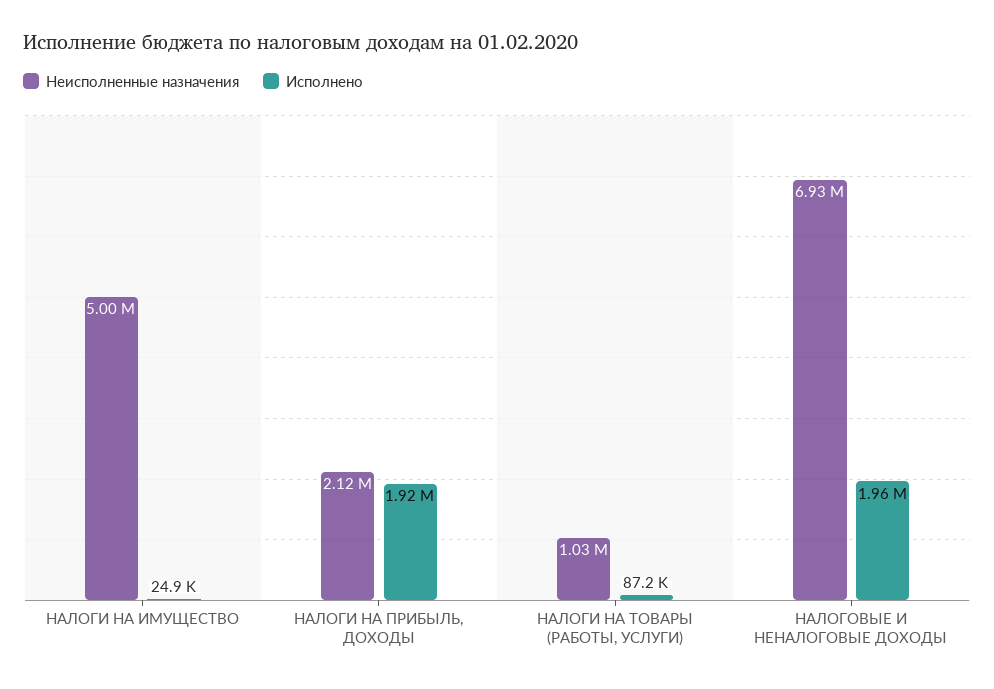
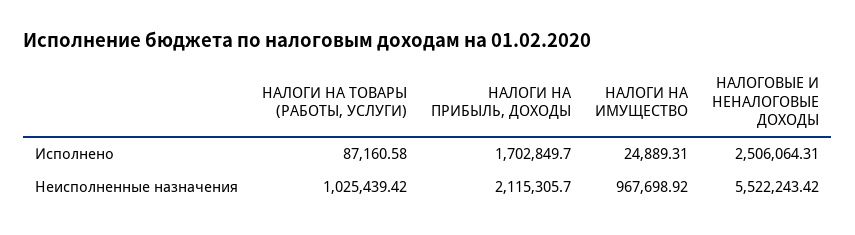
  {
    "Неисполненные назначения": {
-     "НАЛОГИ НА ИМУЩЕСТВО": 5000000,
+     "НАЛОГИ НА ИМУЩЕСТВО": 967698.92,
      "НАЛОГИ НА ПРИБЫЛЬ, ДОХОДЫ": 2115305.7,
      "НАЛОГИ НА ТОВАРЫ (РАБОТЫ, УСЛУГИ)": 1025439.42,
-     "НАЛОГОВЫЕ И НЕНАЛОГОВЫЕ ДОХОДЫ": 6930000
+     "НАЛОГОВЫЕ И НЕНАЛОГОВЫЕ ДОХОДЫ": 5522243.42
    },
    "Исполнено": {
      "НАЛОГИ НА ИМУЩЕСТВО": 24889.31,
-     "НАЛОГИ НА ПРИБЫЛЬ, ДОХОДЫ": 1920000,
+     "НАЛОГИ НА ПРИБЫЛЬ, ДОХОДЫ": 1702849.7,
      "НАЛОГИ НА ТОВАРЫ (РАБОТЫ, УСЛУГИ)": 87160.58,
-     "НАЛОГОВЫЕ И НЕНАЛОГОВЫЕ ДОХОДЫ": 1960000
+     "НАЛОГОВЫЕ И НЕНАЛОГОВЫЕ ДОХОДЫ": 2506064.31
    }
  }

